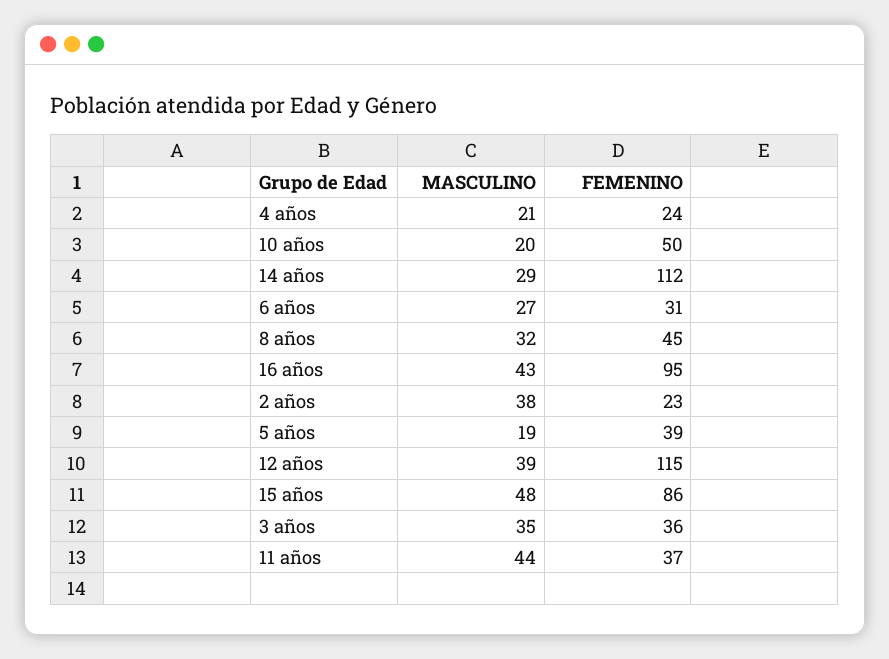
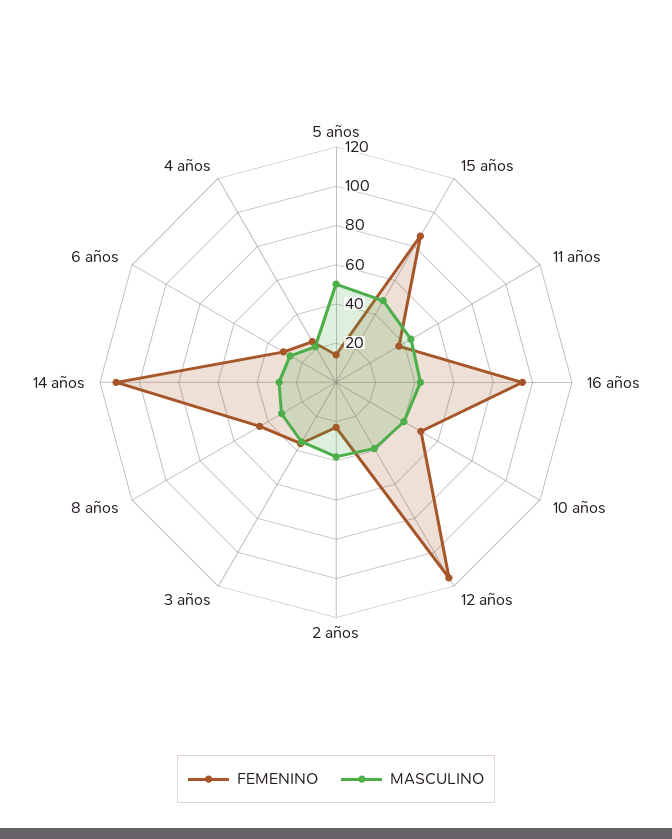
  {
    "MASCULINO": {
      "4 años": 21,
-     "10 años": 20,
+     "10 años": 40,
      "14 años": 29,
      "6 años": 27,
      "8 años": 32,
      "16 años": 43,
      "2 años": 38,
-     "5 años": 19,
+     "5 años": 50,
      "12 años": 39,
      "15 años": 48,
      "3 años": 35,
      "11 años": 44
    },
    "FEMENINO": {
      "4 años": 24,
      "10 años": 50,
      "14 años": 112,
      "6 años": 31,
      "8 años": 45,
      "16 años": 95,
      "2 años": 23,
-     "5 años": 39,
+     "5 años": 15,
      "12 años": 115,
      "15 años": 86,
      "3 años": 36,
      "11 años": 37
    }
  }

